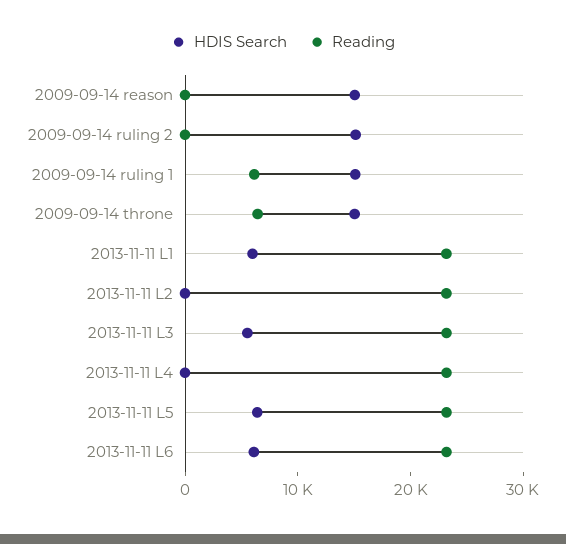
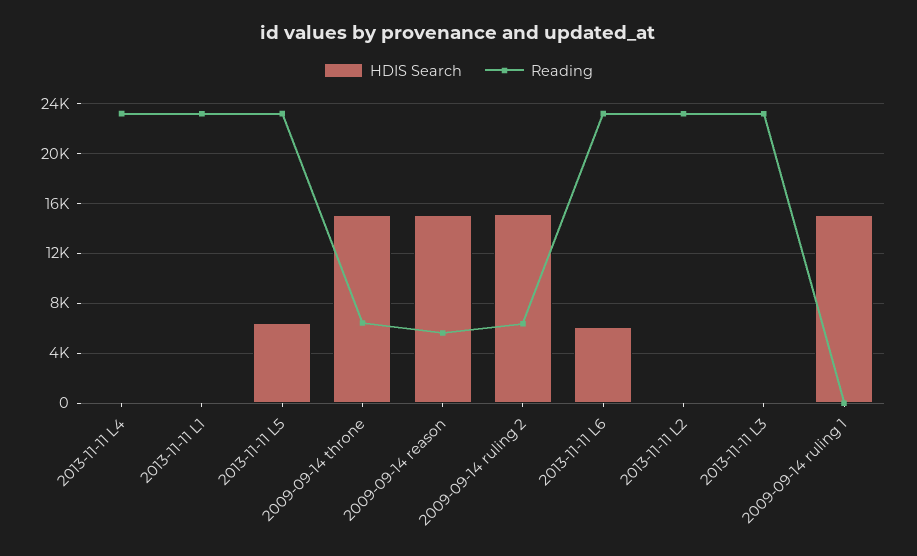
  {
    "HDIS Search": {
      "2009-09-14 reason": 15000,
      "2009-09-14 ruling 2": 15000,
      "2009-09-14 ruling 1": 15000,
      "2009-09-14 throne": 15000,
-     "2013-11-11 L1": 6000,
+     "2013-11-11 L1": 0,
      "2013-11-11 L2": 0,
-     "2013-11-11 L3": 6000,
+     "2013-11-11 L3": 0,
      "2013-11-11 L4": 0,
      "2013-11-11 L5": 6500,
      "2013-11-11 L6": 6000
    },
    "Reading": {
-     "2009-09-14 reason": 0,
+     "2009-09-14 reason": 5500,
-     "2009-09-14 ruling 2": 0,
+     "2009-09-14 ruling 2": 6500,
-     "2009-09-14 ruling 1": 6000,
+     "2009-09-14 ruling 1": 0,
      "2009-09-14 throne": 6500,
      "2013-11-11 L1": 23000,
      "2013-11-11 L2": 23000,
      "2013-11-11 L3": 23000,
      "2013-11-11 L4": 23000,
      "2013-11-11 L5": 23000,
      "2013-11-11 L6": 23000
    }
  }

